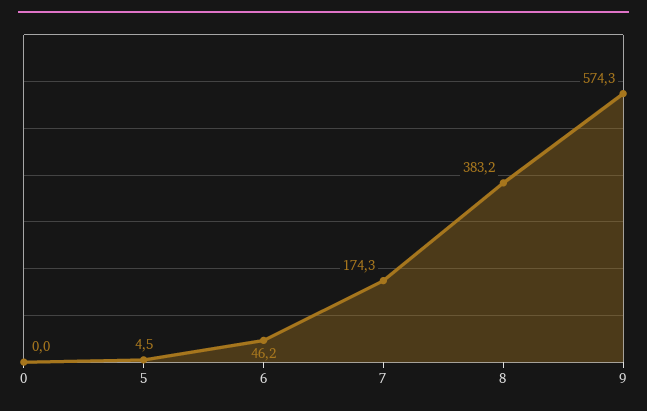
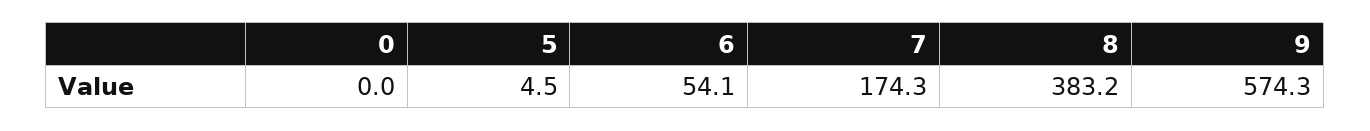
  {
    "0": 0,
    "5": 4.5,
-   "6": 46.2,
+   "6": 54.1,
    "7": 174.3,
    "8": 383.2,
    "9": 574.3
  }

